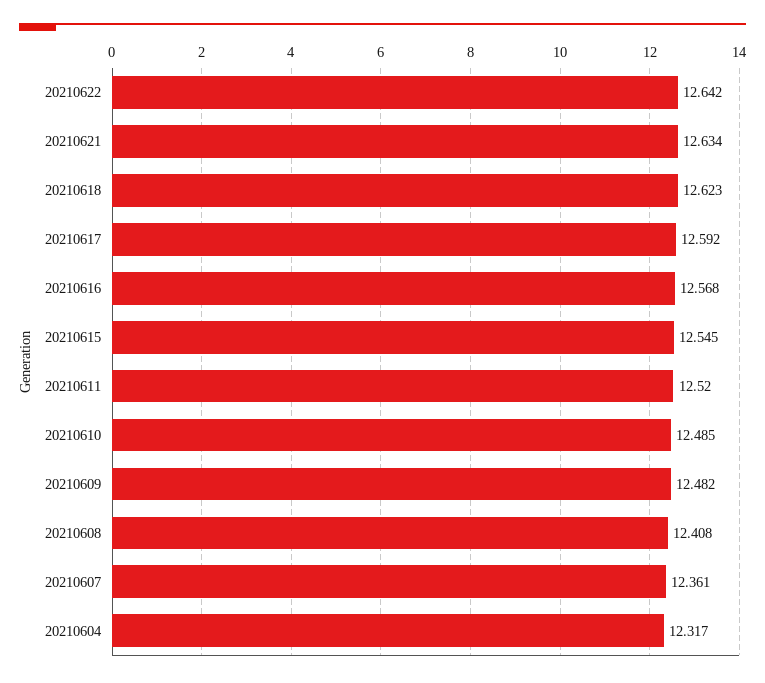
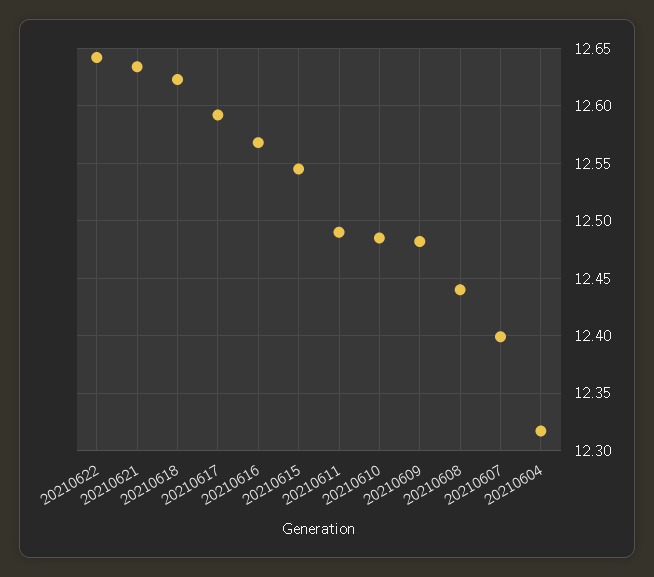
  {
    "20210622": 12.642,
    "20210621": 12.634,
    "20210618": 12.623,
    "20210617": 12.592,
    "20210616": 12.568,
    "20210615": 12.545,
-   "20210611": 12.52,
+   "20210611": 12.49,
    "20210610": 12.485,
    "20210609": 12.482,
-   "20210608": 12.408,
+   "20210608": 12.44,
-   "20210607": 12.361,
+   "20210607": 12.4,
    "20210604": 12.317
  }

